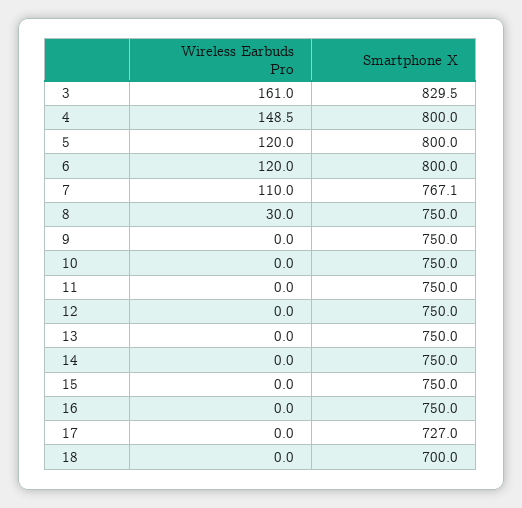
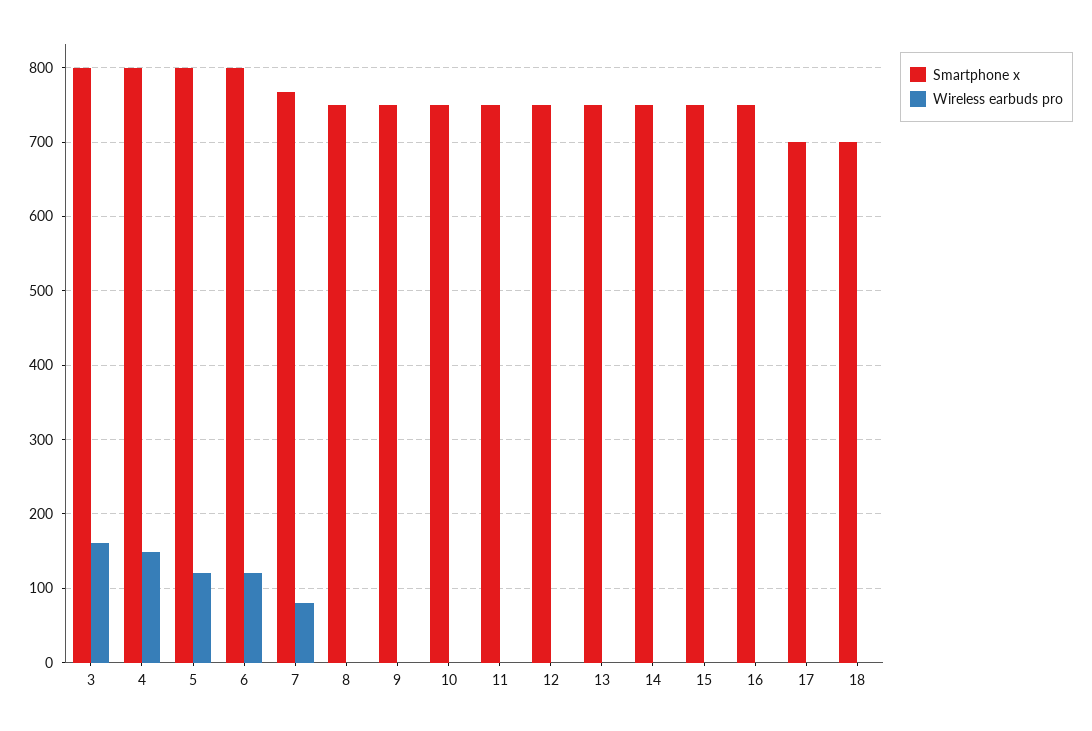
  {
    "Wireless Earbuds Pro": {
      "3": 161,
      "4": 148.5,
      "5": 120,
      "6": 120,
-     "7": 110,
+     "7": 80,
-     "8": 30,
+     "8": 0,
      "9": 0,
      "10": 0,
      "11": 0,
      "12": 0,
      "13": 0,
      "14": 0,
      "15": 0,
      "16": 0,
      "17": 0,
      "18": 0
    },
    "Smartphone X": {
-     "3": 829.5,
+     "3": 800,
      "4": 800,
      "5": 800,
      "6": 800,
      "7": 767.1,
      "8": 750,
      "9": 750,
      "10": 750,
      "11": 750,
      "12": 750,
      "13": 750,
      "14": 750,
      "15": 750,
      "16": 750,
-     "17": 727,
+     "17": 700,
      "18": 700
    }
  }

